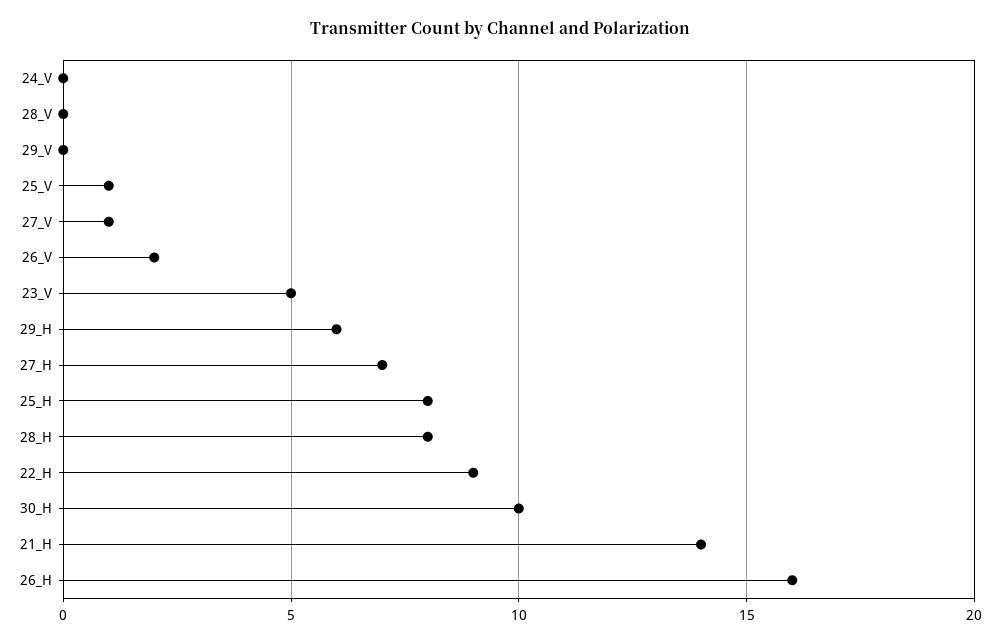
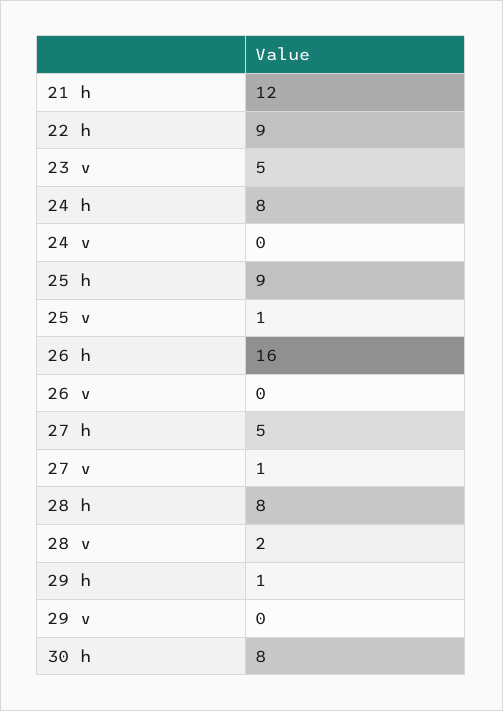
  {
    "24_V": 0,
-   "28_V": 0,
+   "28_V": 2,
    "29_V": 0,
    "25_V": 1,
    "27_V": 1,
-   "26_V": 2,
+   "26_V": 0,
    "23_V": 5,
-   "29_H": 6,
+   "29_H": 1,
-   "27_H": 7,
+   "27_H": 5,
-   "25_H": 8,
+   "25_H": 9,
    "28_H": 8,
    "22_H": 9,
-   "30_H": 10,
+   "30_H": 8,
-   "21_H": 14,
+   "21_H": 12,
-   "26_H": 16
+   "26_H": 16,
+   "24 h": 8
  }

